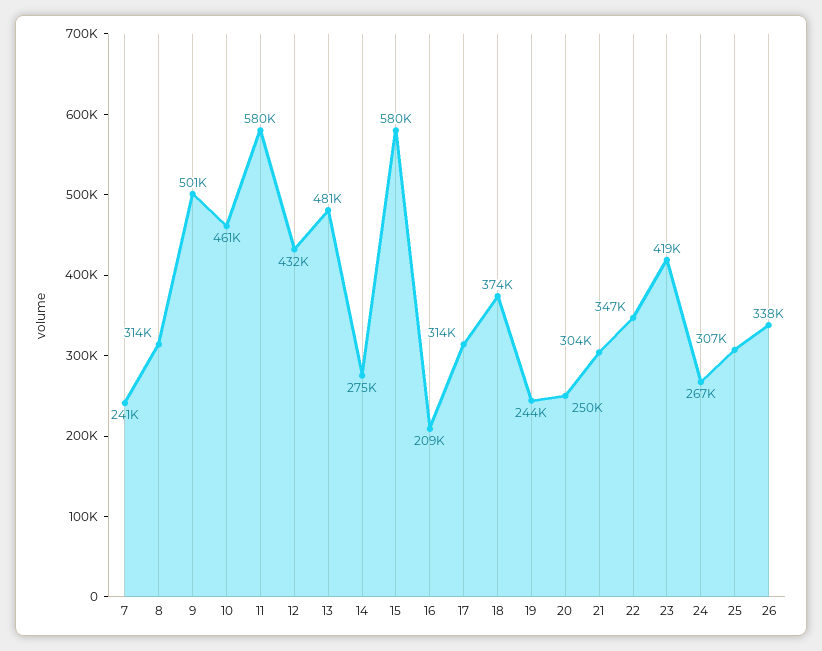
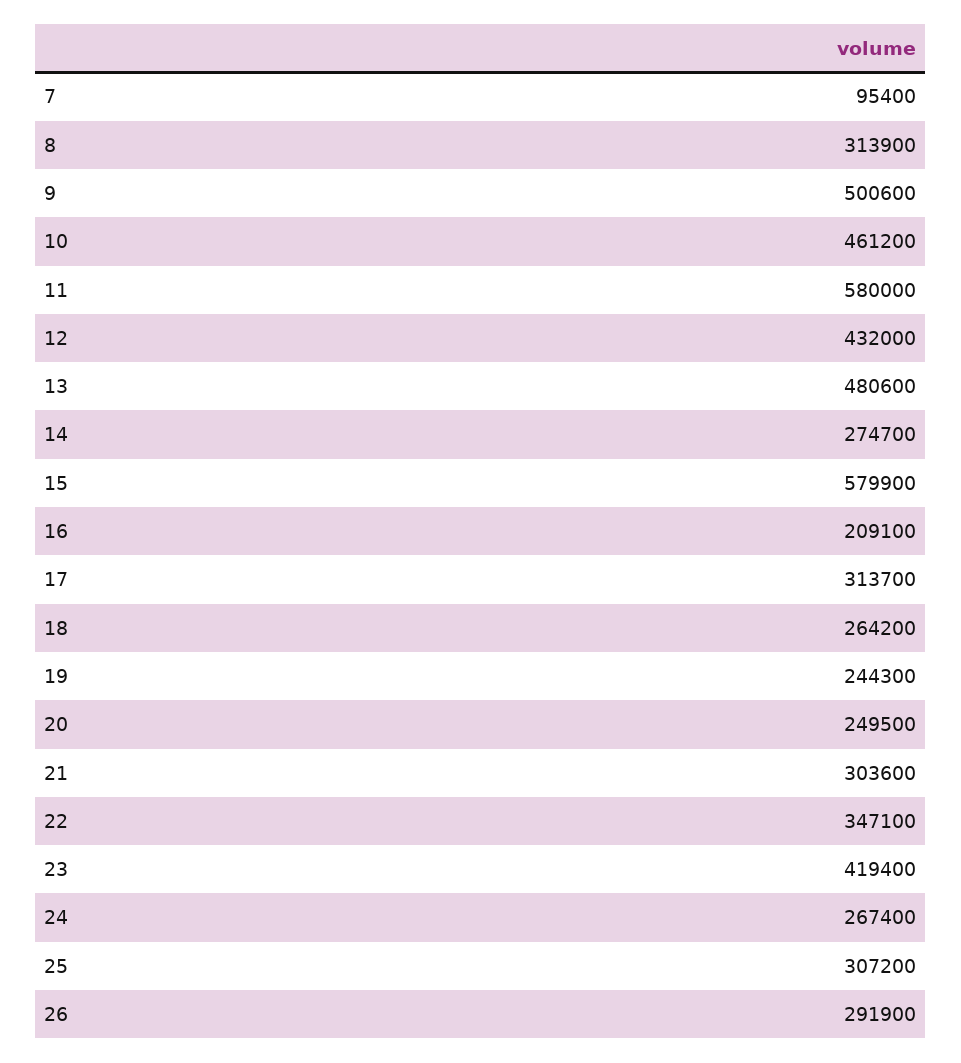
  {
-   "7": 241000,
+   "7": 95400,
    "8": 313900,
    "9": 500600,
    "10": 461200,
    "11": 580000,
    "12": 432000,
    "13": 480600,
    "14": 274700,
    "15": 579900,
    "16": 209100,
    "17": 313700,
-   "18": 374000,
+   "18": 264200,
    "19": 244300,
    "20": 249500,
    "21": 303600,
    "22": 347100,
    "23": 419400,
    "24": 267400,
    "25": 307200,
-   "26": 338000
+   "26": 291900
  }

